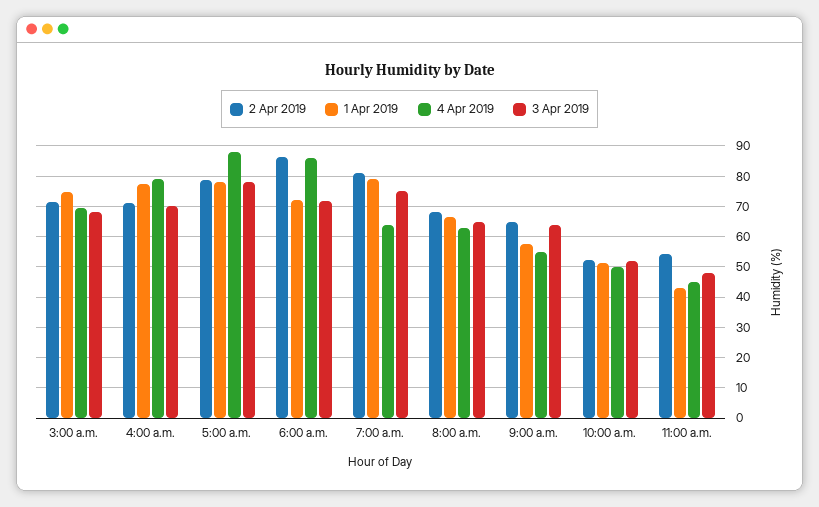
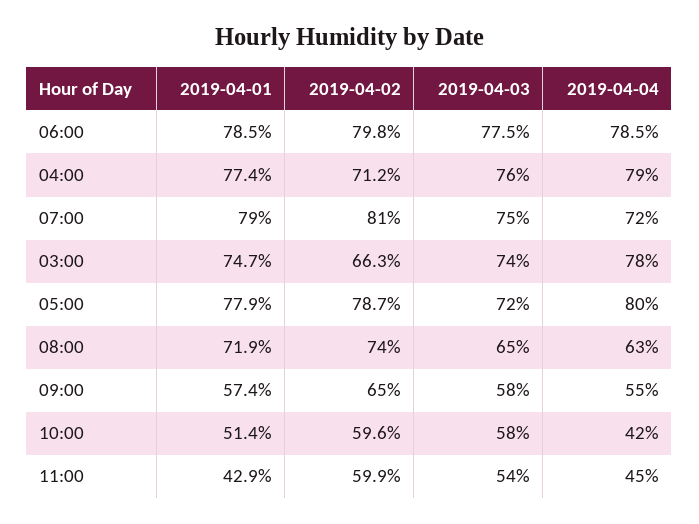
  {
    "2 Apr 2019": {
-     "3:00 a.m.": 72,
+     "3:00 a.m.": 66.3,
      "4:00 a.m.": 71.2,
      "5:00 a.m.": 78.7,
-     "6:00 a.m.": 86,
+     "6:00 a.m.": 79.8,
      "7:00 a.m.": 81,
-     "8:00 a.m.": 68,
+     "8:00 a.m.": 74,
      "9:00 a.m.": 65,
-     "10:00 a.m.": 52,
+     "10:00 a.m.": 59.6,
-     "11:00 a.m.": 54
+     "11:00 a.m.": 59.9
    },
    "1 Apr 2019": {
      "3:00 a.m.": 74.7,
      "4:00 a.m.": 77.4,
      "5:00 a.m.": 77.9,
-     "6:00 a.m.": 72,
+     "6:00 a.m.": 78.5,
      "7:00 a.m.": 79,
-     "8:00 a.m.": 66,
+     "8:00 a.m.": 71.9,
      "9:00 a.m.": 57.4,
      "10:00 a.m.": 51.4,
      "11:00 a.m.": 42.9
    },
    "4 Apr 2019": {
-     "3:00 a.m.": 70,
+     "3:00 a.m.": 78,
      "4:00 a.m.": 79,
-     "5:00 a.m.": 88,
+     "5:00 a.m.": 80,
-     "6:00 a.m.": 86,
+     "6:00 a.m.": 78.5,
-     "7:00 a.m.": 64,
+     "7:00 a.m.": 72,
      "8:00 a.m.": 63,
      "9:00 a.m.": 55,
-     "10:00 a.m.": 50,
+     "10:00 a.m.": 42,
      "11:00 a.m.": 45
    },
    "3 Apr 2019": {
-     "3:00 a.m.": 68,
+     "3:00 a.m.": 74,
-     "4:00 a.m.": 70,
+     "4:00 a.m.": 76,
-     "5:00 a.m.": 78,
+     "5:00 a.m.": 72,
-     "6:00 a.m.": 72,
+     "6:00 a.m.": 77.5,
      "7:00 a.m.": 75,
      "8:00 a.m.": 65,
-     "9:00 a.m.": 64,
+     "9:00 a.m.": 58,
-     "10:00 a.m.": 52,
+     "10:00 a.m.": 58,
-     "11:00 a.m.": 48
+     "11:00 a.m.": 54
    }
  }

